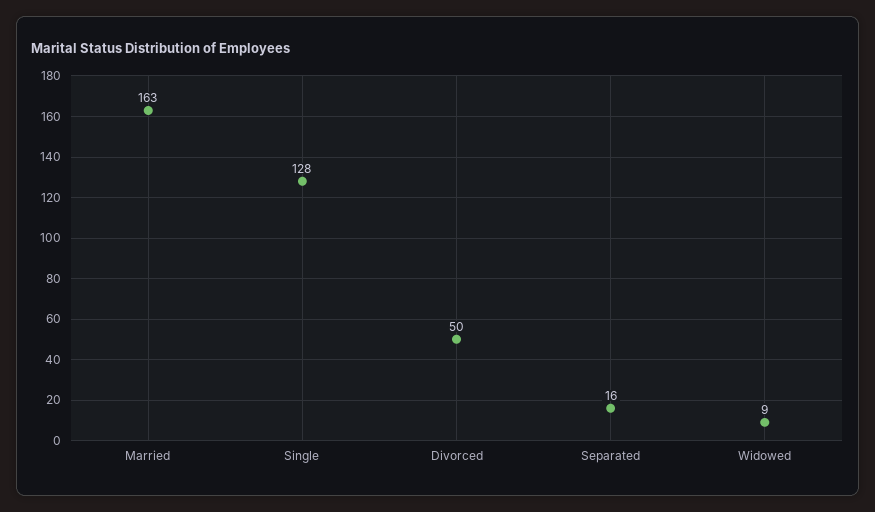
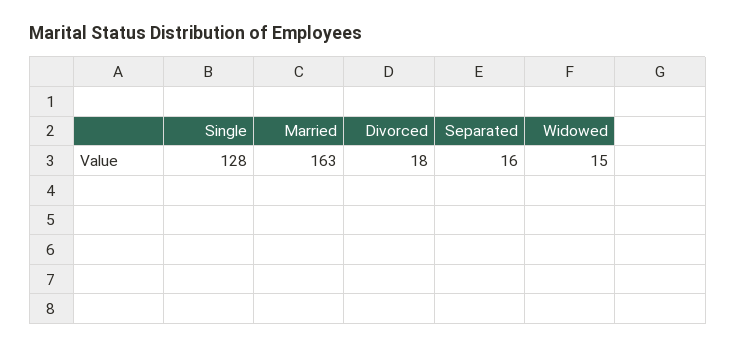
  {
    "Married": 163,
    "Single": 128,
-   "Divorced": 50,
+   "Divorced": 18,
    "Separated": 16,
-   "Widowed": 9
+   "Widowed": 15
  }

